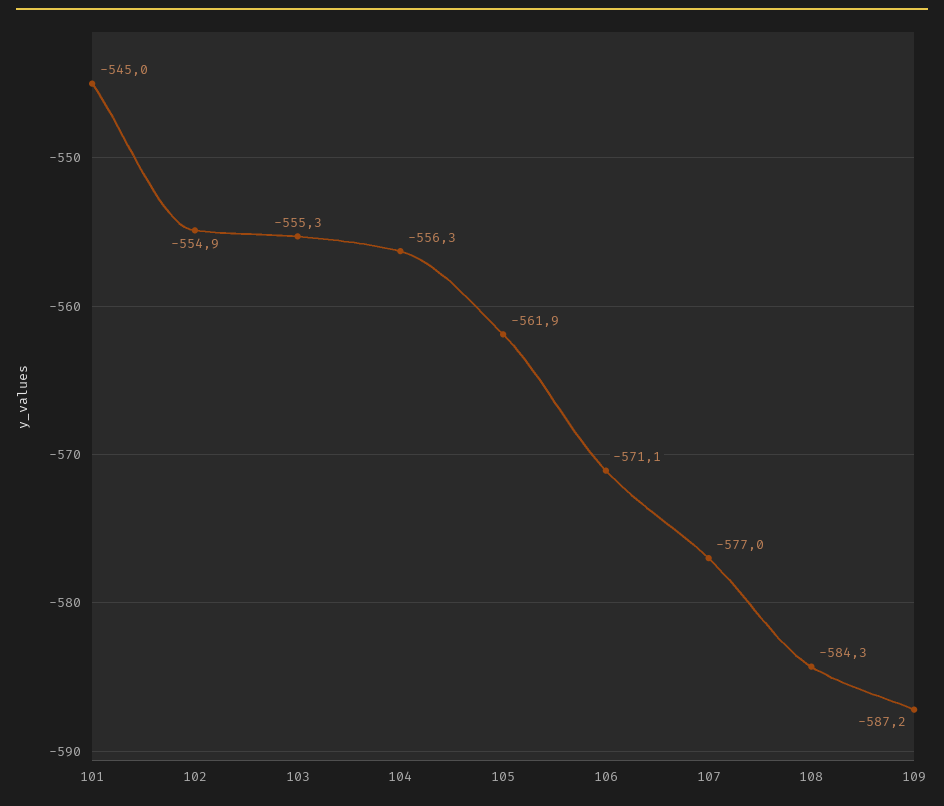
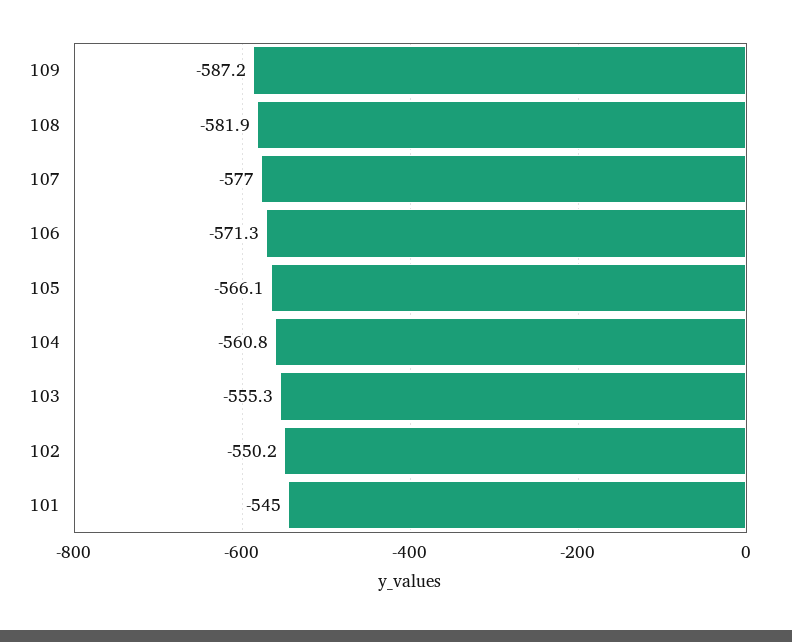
  {
    "101": -545,
-   "102": -554.9,
+   "102": -550.2,
    "103": -555.3,
-   "104": -556.3,
+   "104": -560.8,
-   "105": -561.9,
+   "105": -566.1,
-   "106": -571.1,
+   "106": -571.3,
    "107": -577,
-   "108": -584.3,
+   "108": -581.9,
    "109": -587.2
  }

